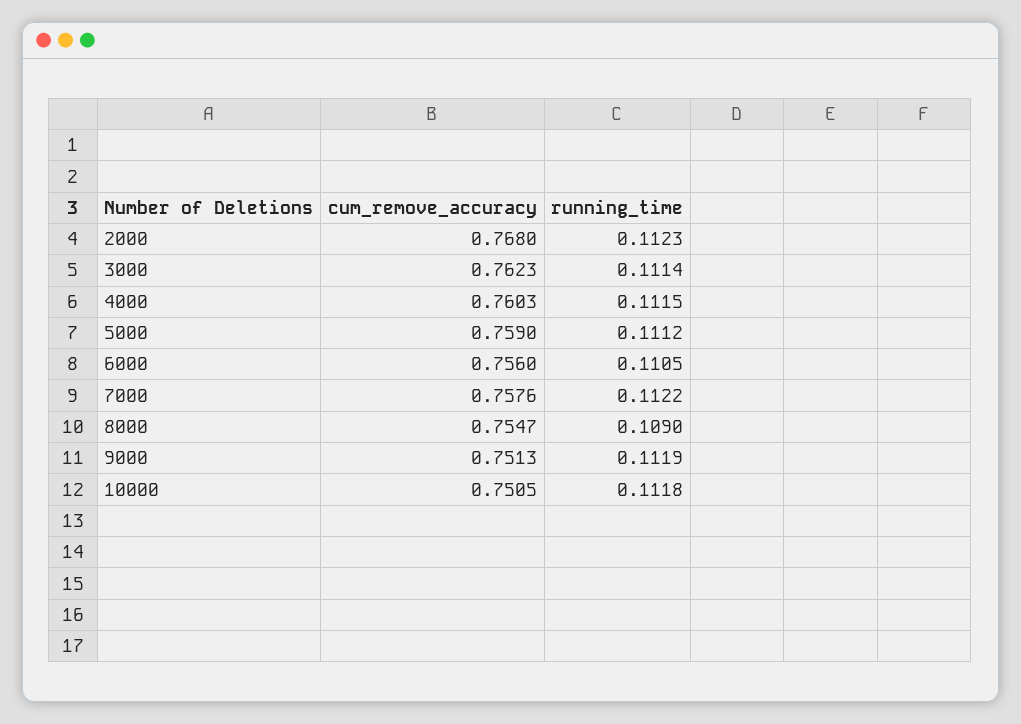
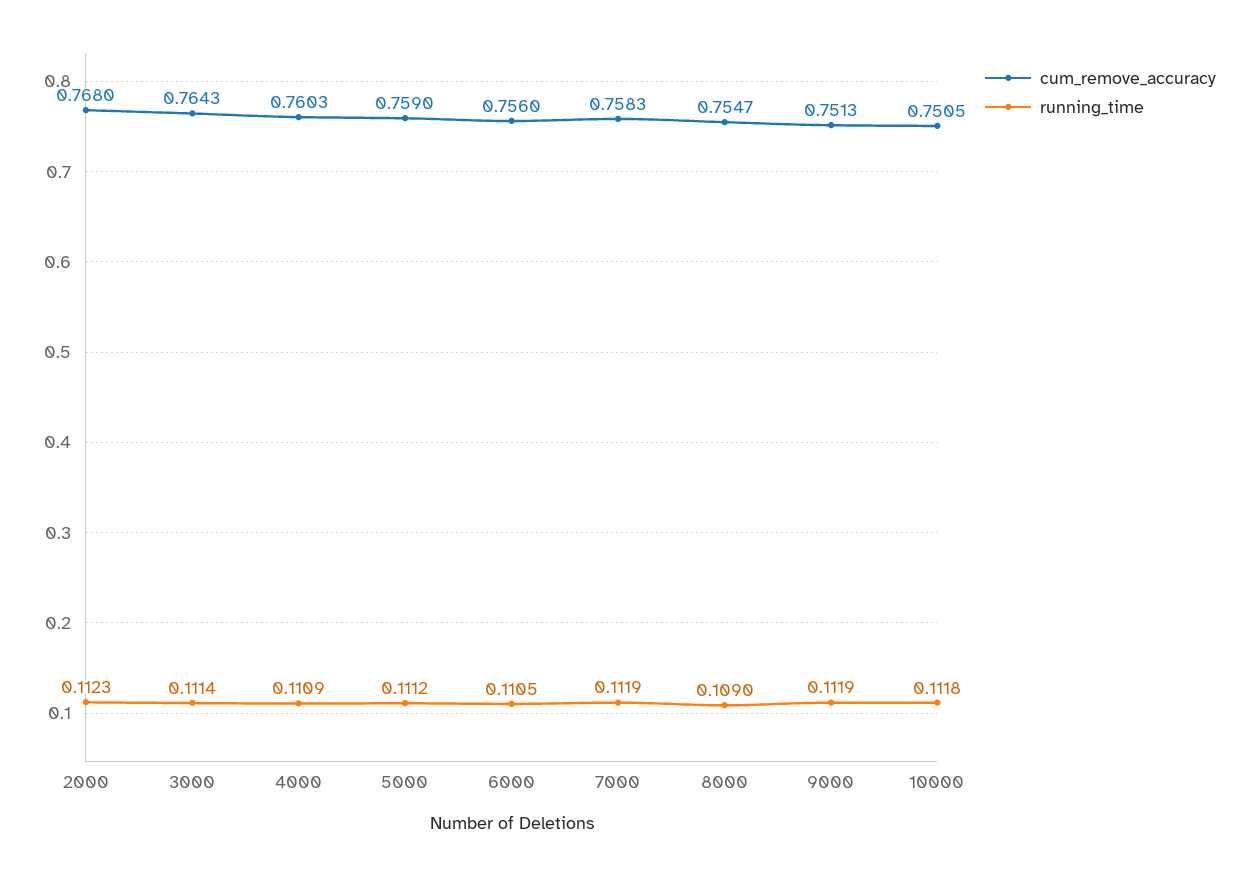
  {
    "cum_remove_accuracy": {
      "2000": 0.768,
-     "3000": 0.7623,
+     "3000": 0.7643,
      "4000": 0.7603,
      "5000": 0.759,
      "6000": 0.756,
-     "7000": 0.7576,
+     "7000": 0.7583,
      "8000": 0.7547,
      "9000": 0.7513,
      "10000": 0.7505
    },
    "running_time": {
      "2000": 0.1123,
      "3000": 0.1114,
-     "4000": 0.1115,
+     "4000": 0.1109,
      "5000": 0.1112,
      "6000": 0.1105,
-     "7000": 0.1122,
+     "7000": 0.1119,
      "8000": 0.109,
      "9000": 0.1119,
      "10000": 0.1118
    }
  }

